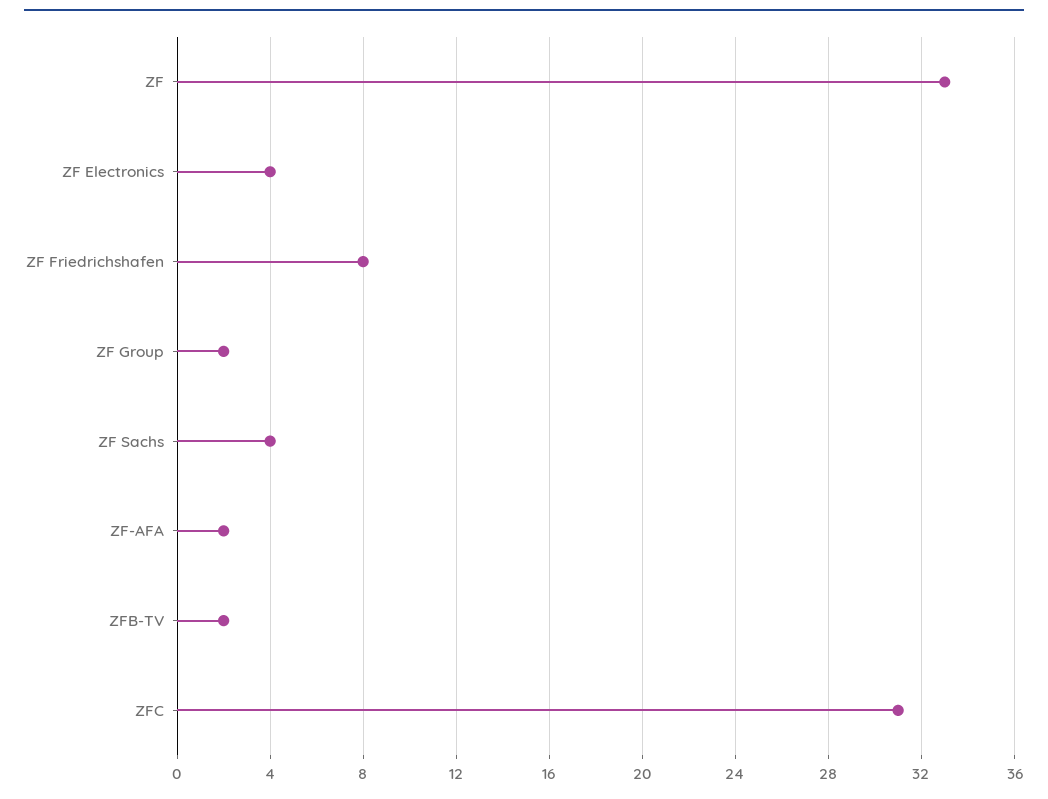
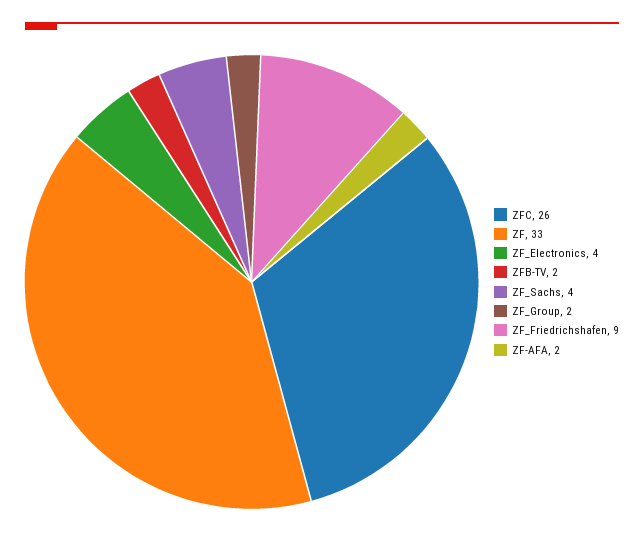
  {
    "ZF": 33,
    "ZF Electronics": 4,
-   "ZF Friedrichshafen": 8,
+   "ZF Friedrichshafen": 9,
    "ZF Group": 2,
    "ZF Sachs": 4,
    "ZF-AFA": 2,
    "ZFB-TV": 2,
-   "ZFC": 31
+   "ZFC": 26
  }

